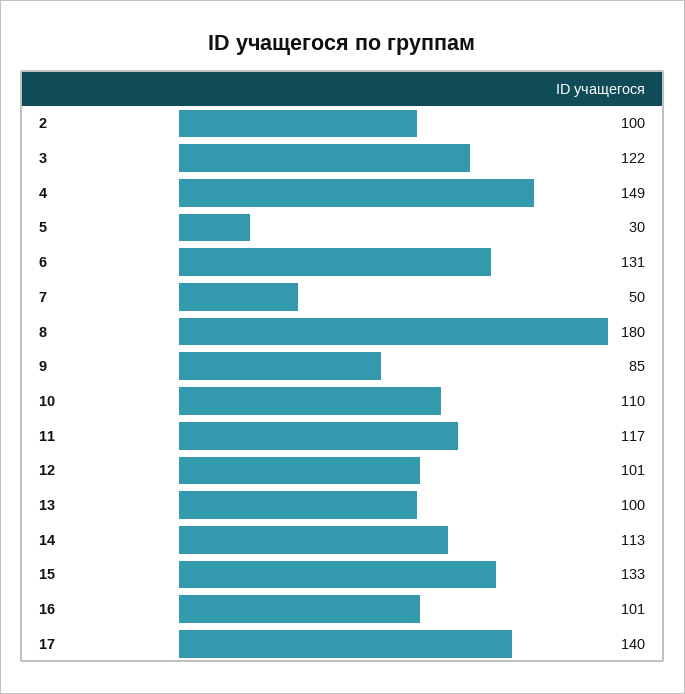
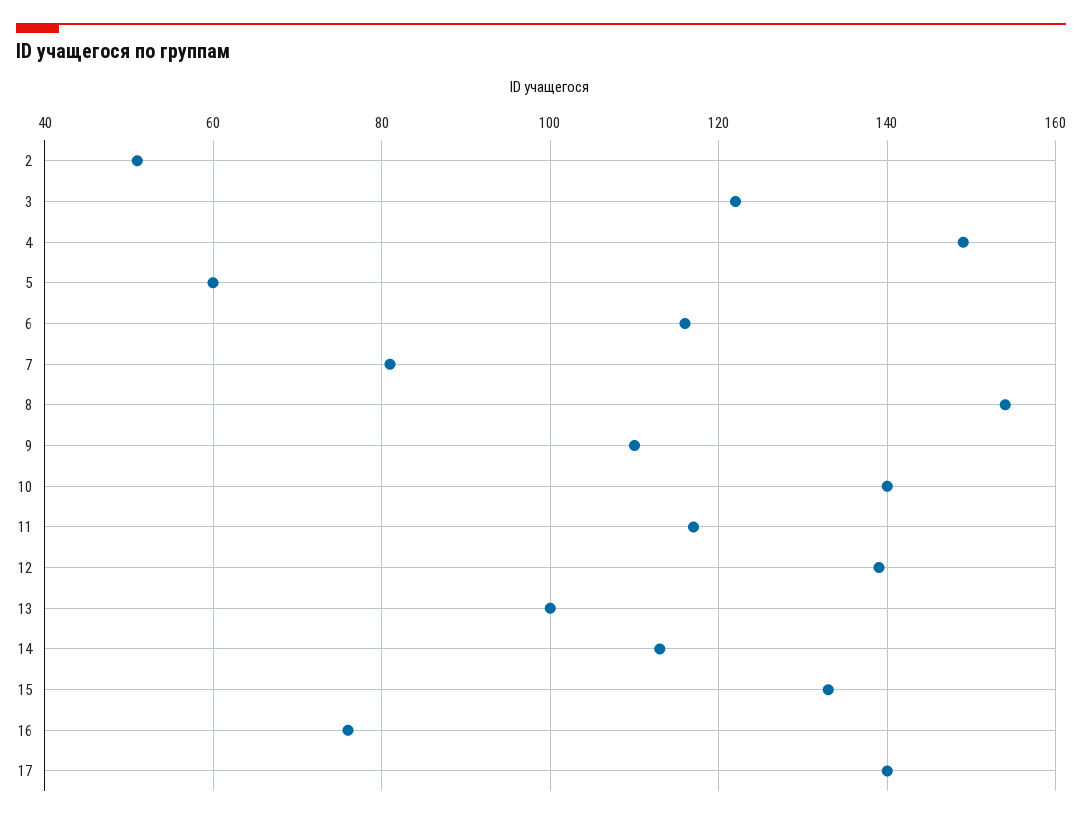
  {
-   "2": 100,
+   "2": 50,
    "3": 122,
    "4": 149,
-   "5": 30,
+   "5": 60,
-   "6": 131,
+   "6": 115,
-   "7": 50,
+   "7": 80,
-   "8": 180,
+   "8": 155,
-   "9": 85,
+   "9": 110,
-   "10": 110,
+   "10": 140,
    "11": 117,
-   "12": 101,
+   "12": 140,
    "13": 100,
    "14": 113,
    "15": 133,
-   "16": 101,
+   "16": 75,
    "17": 140
  }

